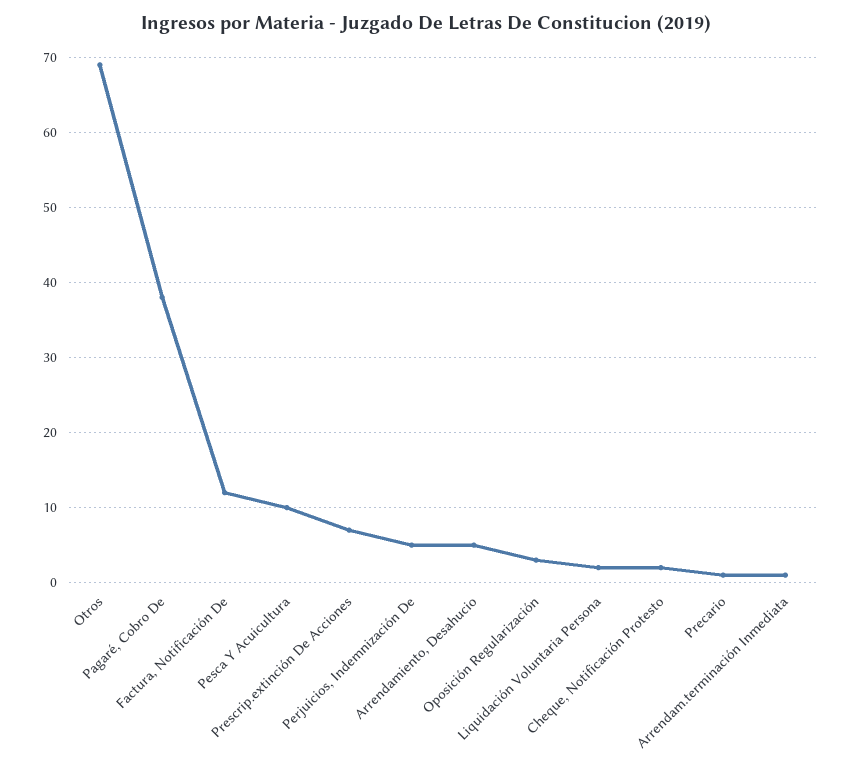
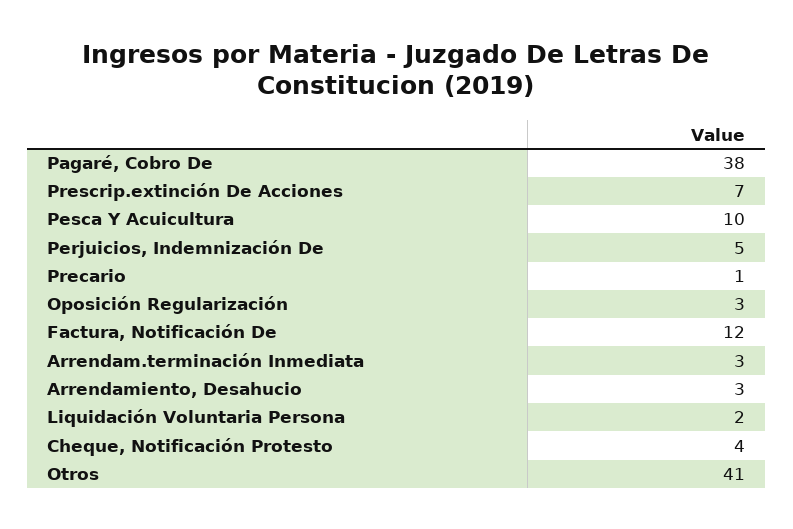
  {
-   "Otros": 69,
+   "Otros": 41,
    "Pagaré, Cobro De": 38,
    "Factura, Notificación De": 12,
    "Pesca Y Acuicultura": 10,
    "Prescrip.extinción De Acciones": 7,
    "Perjuicios, Indemnización De": 5,
-   "Arrendamiento, Desahucio": 5,
+   "Arrendamiento, Desahucio": 3,
    "Oposición Regularización": 3,
    "Liquidación Voluntaria Persona": 2,
-   "Cheque, Notificación Protesto": 2,
+   "Cheque, Notificación Protesto": 4,
    "Precario": 1,
-   "Arrendam.terminación Inmediata": 1
+   "Arrendam.terminación Inmediata": 3
  }

